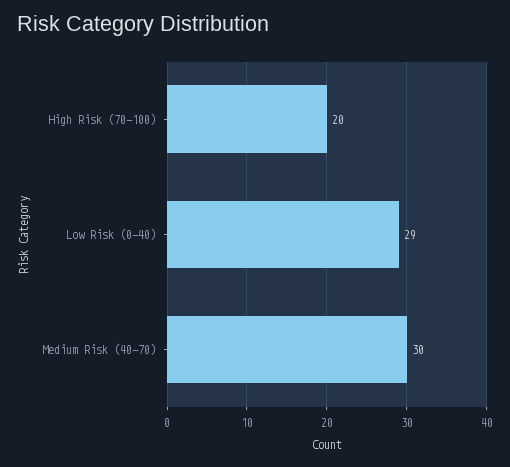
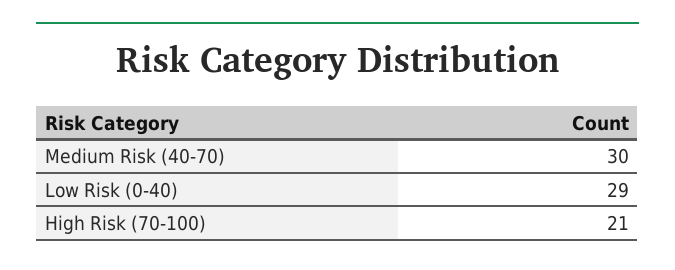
  {
-   "High Risk (70-100)": 20,
+   "High Risk (70-100)": 21,
    "Low Risk (0-40)": 29,
    "Medium Risk (40-70)": 30
  }

